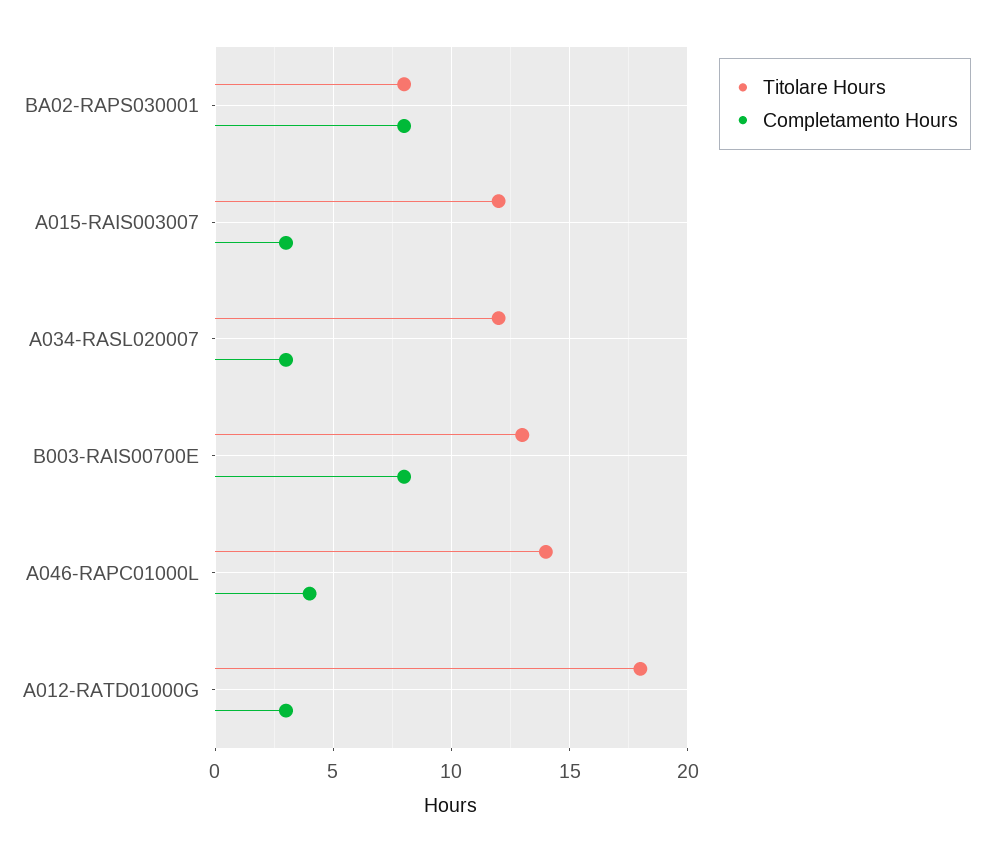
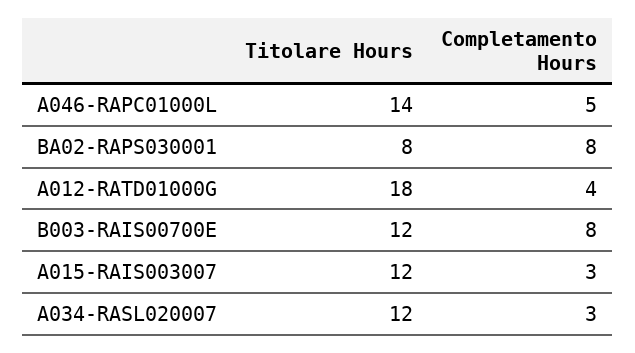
  {
    "Titolare Hours": {
      "BA02-RAPS030001": 8,
      "A015-RAIS003007": 12,
      "A034-RASL020007": 12,
-     "B003-RAIS00700E": 13,
+     "B003-RAIS00700E": 12,
      "A046-RAPC01000L": 14,
      "A012-RATD01000G": 18
    },
    "Completamento Hours": {
      "BA02-RAPS030001": 8,
      "A015-RAIS003007": 3,
      "A034-RASL020007": 3,
      "B003-RAIS00700E": 8,
-     "A046-RAPC01000L": 4,
+     "A046-RAPC01000L": 5,
-     "A012-RATD01000G": 3
+     "A012-RATD01000G": 4
    }
  }

